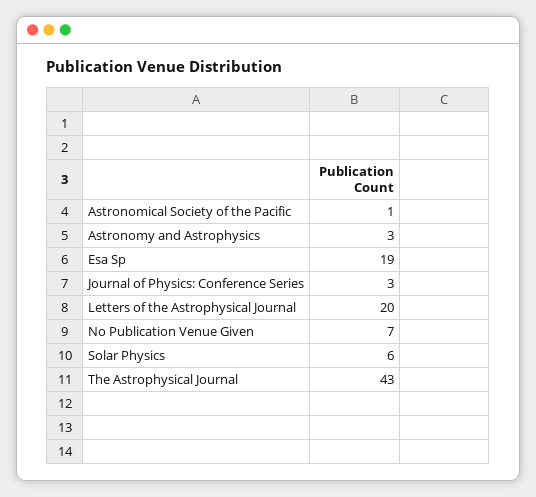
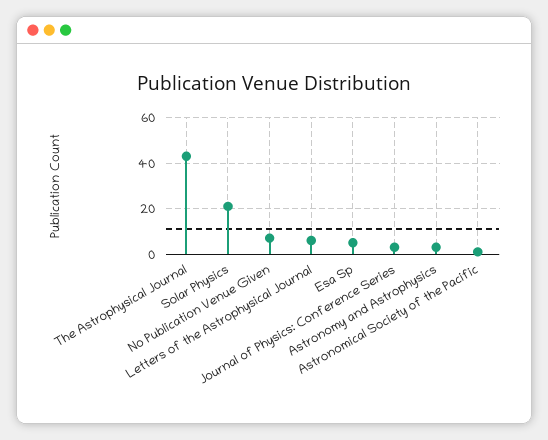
  {
    "Astronomical Society of the Pacific": 1,
    "Astronomy and Astrophysics": 3,
-   "Esa Sp": 19,
+   "Esa Sp": 5,
    "Journal of Physics: Conference Series": 3,
-   "Letters of the Astrophysical Journal": 20,
+   "Letters of the Astrophysical Journal": 5,
    "No Publication Venue Given": 7,
-   "Solar Physics": 6,
+   "Solar Physics": 20,
    "The Astrophysical Journal": 43
  }

